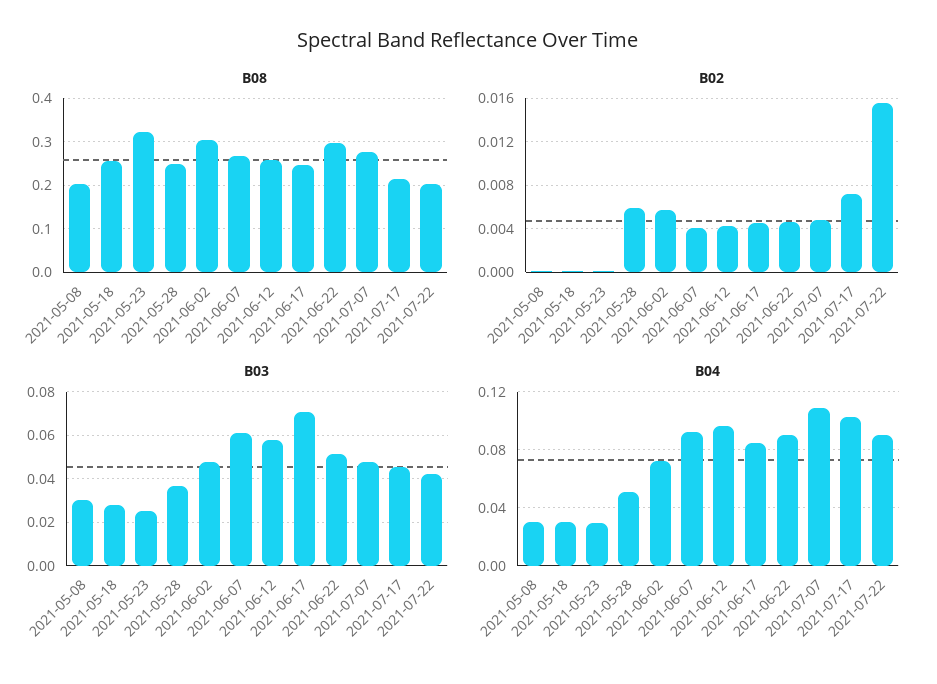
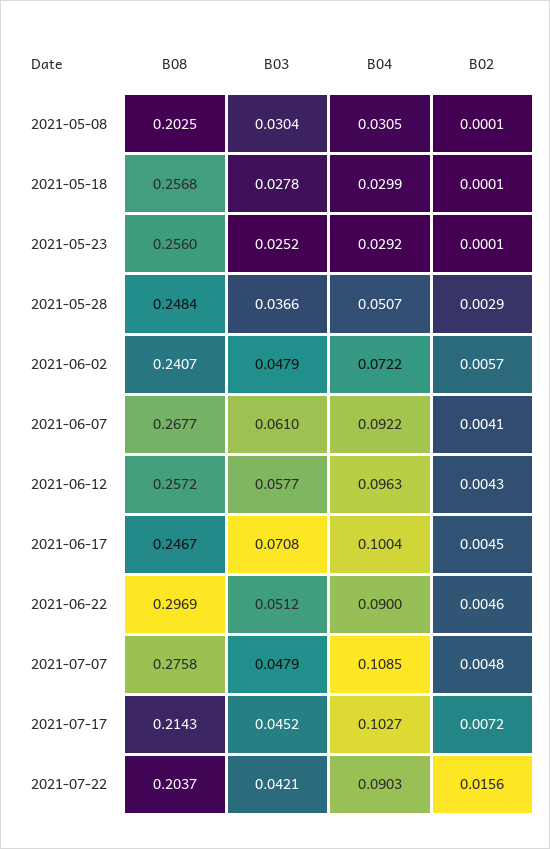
  {
    "B08": {
      "2021-05-08": 0.2025,
      "2021-05-18": 0.2568,
-     "2021-05-23": 0.32,
+     "2021-05-23": 0.256,
      "2021-05-28": 0.2484,
-     "2021-06-02": 0.3,
+     "2021-06-02": 0.2407,
      "2021-06-07": 0.2677,
      "2021-06-12": 0.2572,
      "2021-06-17": 0.2467,
      "2021-06-22": 0.2969,
      "2021-07-07": 0.2758,
      "2021-07-17": 0.2143,
      "2021-07-22": 0.2037
    },
    "B02": {
      "2021-05-08": 0.0001,
      "2021-05-18": 0.0001,
      "2021-05-23": 0.0001,
-     "2021-05-28": 0.006,
+     "2021-05-28": 0.0029,
      "2021-06-02": 0.0057,
      "2021-06-07": 0.0041,
      "2021-06-12": 0.0043,
      "2021-06-17": 0.0045,
      "2021-06-22": 0.0046,
      "2021-07-07": 0.0048,
      "2021-07-17": 0.0072,
      "2021-07-22": 0.0156
    },
    "B03": {
      "2021-05-08": 0.0304,
      "2021-05-18": 0.0278,
      "2021-05-23": 0.0252,
      "2021-05-28": 0.0366,
      "2021-06-02": 0.0479,
      "2021-06-07": 0.061,
      "2021-06-12": 0.0577,
      "2021-06-17": 0.0708,
      "2021-06-22": 0.0512,
      "2021-07-07": 0.0479,
      "2021-07-17": 0.0452,
      "2021-07-22": 0.0421
    },
    "B04": {
      "2021-05-08": 0.0305,
      "2021-05-18": 0.0299,
      "2021-05-23": 0.0292,
      "2021-05-28": 0.0507,
      "2021-06-02": 0.0722,
      "2021-06-07": 0.0922,
      "2021-06-12": 0.0963,
-     "2021-06-17": 0.085,
+     "2021-06-17": 0.1004,
      "2021-06-22": 0.09,
      "2021-07-07": 0.1085,
      "2021-07-17": 0.1027,
      "2021-07-22": 0.0903
    }
  }

